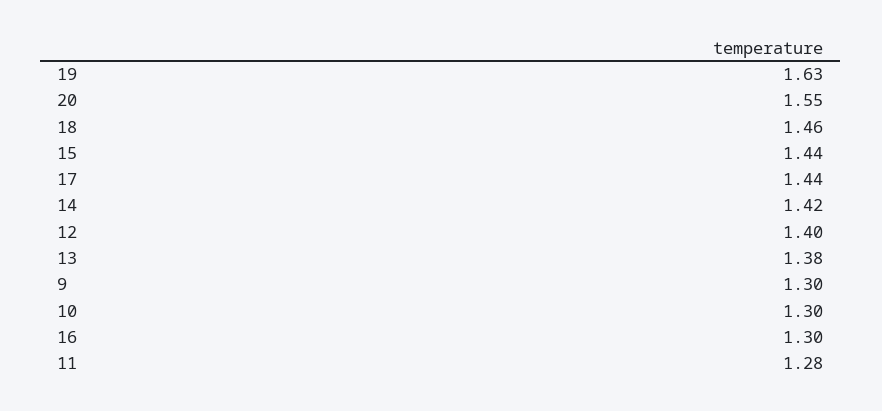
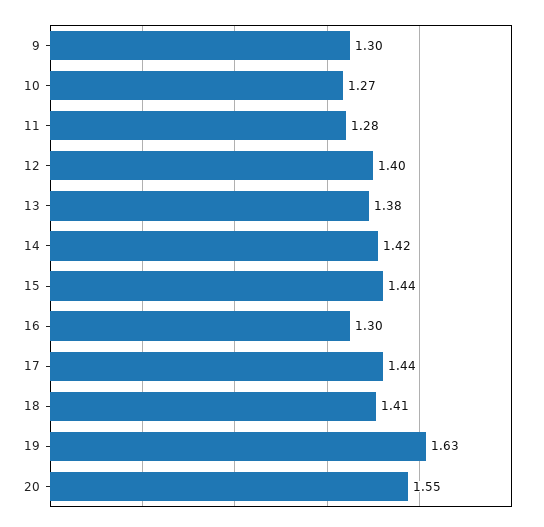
  {
    "19": 1.63,
    "20": 1.55,
-   "18": 1.46,
+   "18": 1.41,
    "15": 1.44,
    "17": 1.44,
    "14": 1.42,
    "12": 1.4,
    "13": 1.38,
    "9": 1.3,
-   "10": 1.3,
+   "10": 1.27,
    "16": 1.3,
    "11": 1.28
  }

